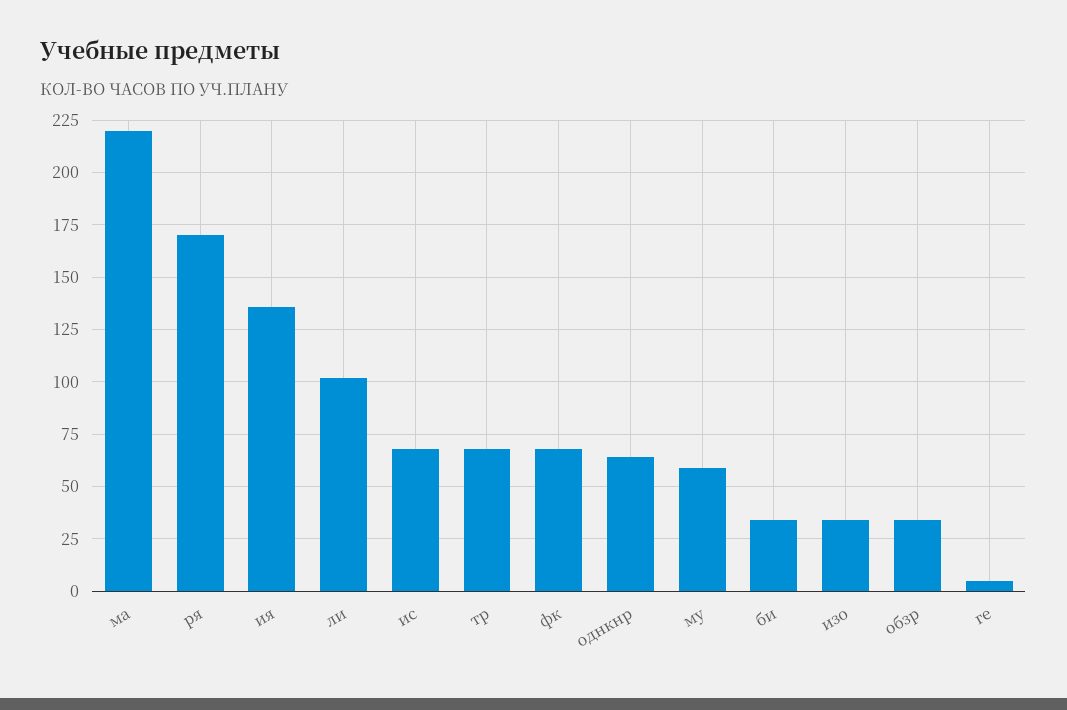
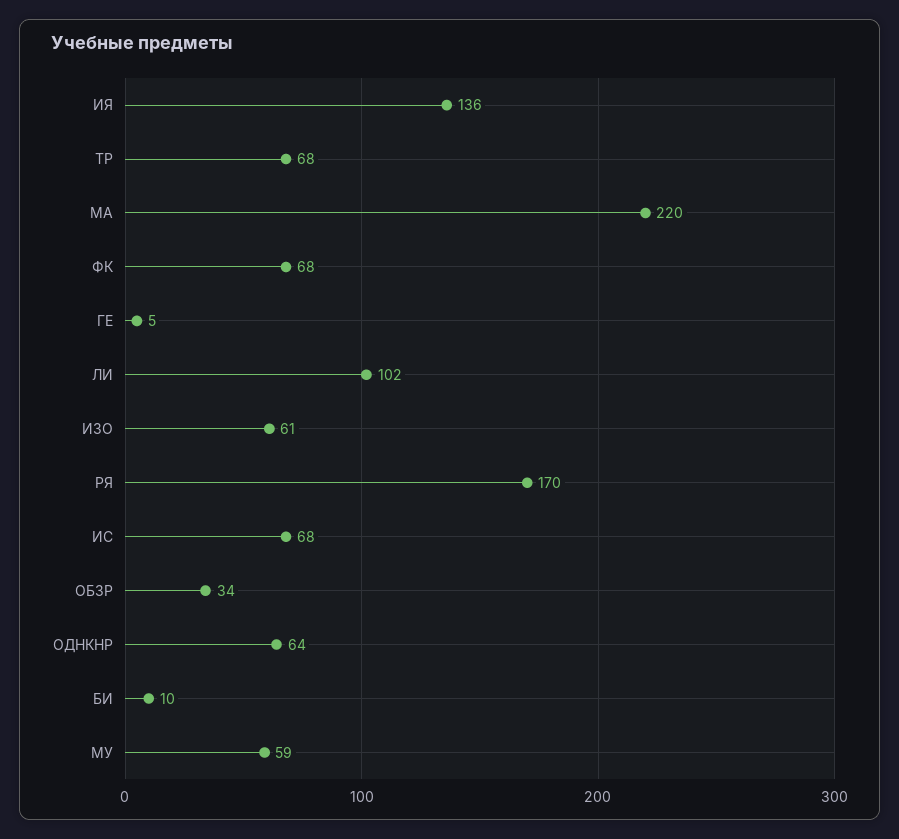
  {
    "ма": 220,
    "ря": 170,
    "ия": 136,
    "ли": 102,
    "ис": 68,
    "тр": 68,
    "фк": 68,
    "однкнр": 64,
    "му": 59,
-   "би": 35,
+   "би": 10,
-   "изо": 35,
+   "изо": 61,
    "обзр": 34,
    "ге": 5
  }

